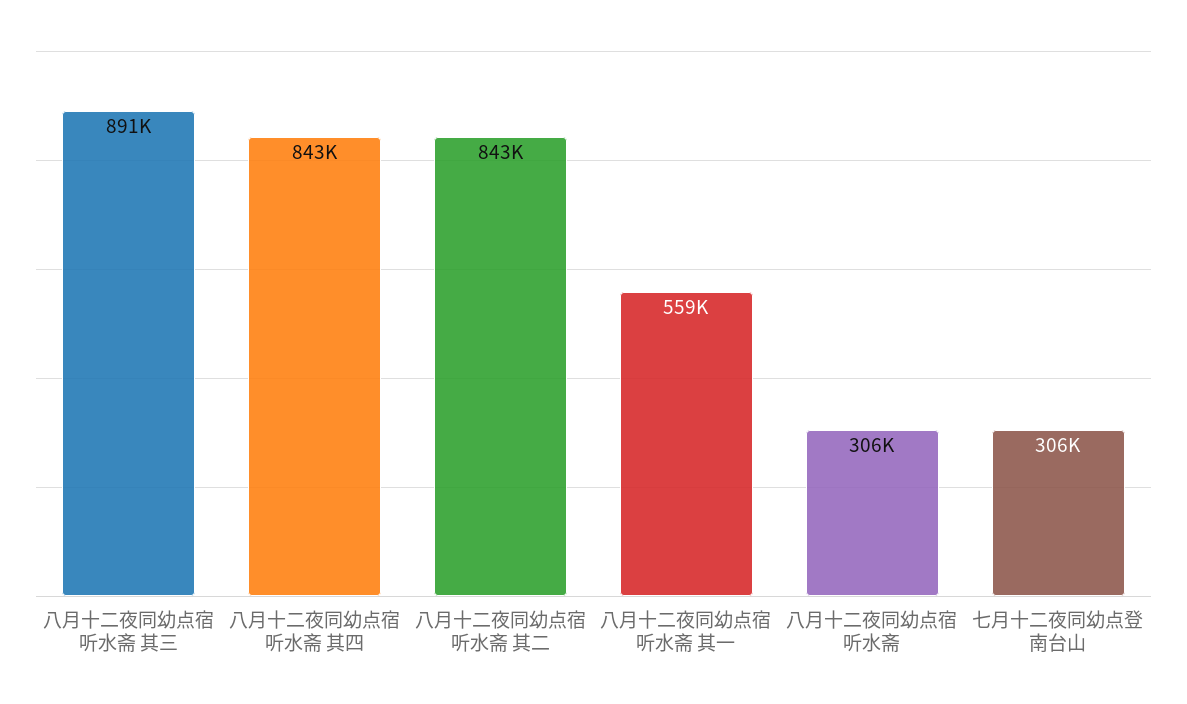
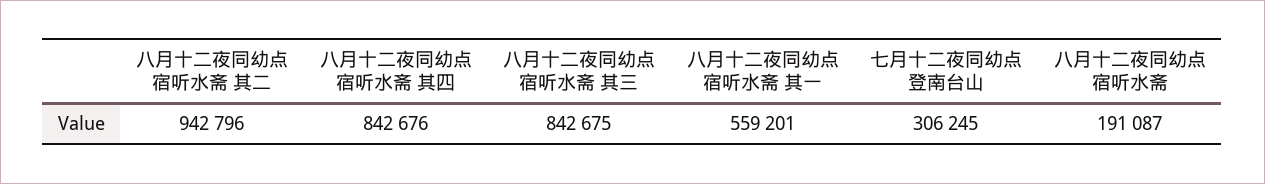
  {
-   "八月十二夜同幼点宿听水斋 其三": 891000,
+   "八月十二夜同幼点宿听水斋 其三": 842675,
    "八月十二夜同幼点宿听水斋 其四": 842676,
-   "八月十二夜同幼点宿听水斋 其二": 843000,
+   "八月十二夜同幼点宿听水斋 其二": 942796,
    "八月十二夜同幼点宿听水斋 其一": 559201,
-   "八月十二夜同幼点宿听水斋": 306000,
+   "八月十二夜同幼点宿听水斋": 191087,
    "七月十二夜同幼点登南台山": 306245
  }

